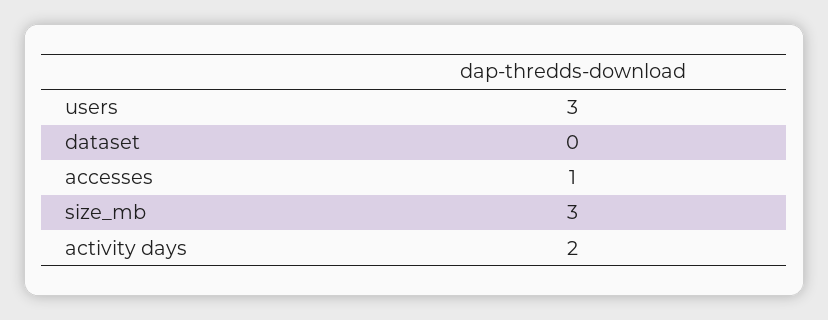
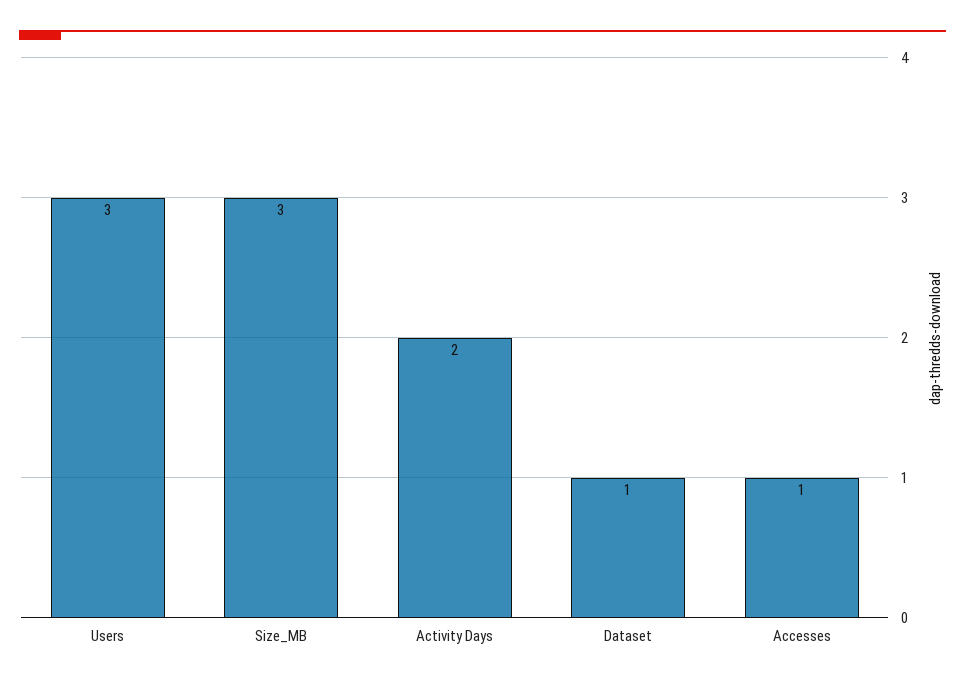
  {
    "users": 3,
-   "dataset": 0,
+   "dataset": 1,
    "accesses": 1,
    "size_mb": 3,
    "activity days": 2
  }

